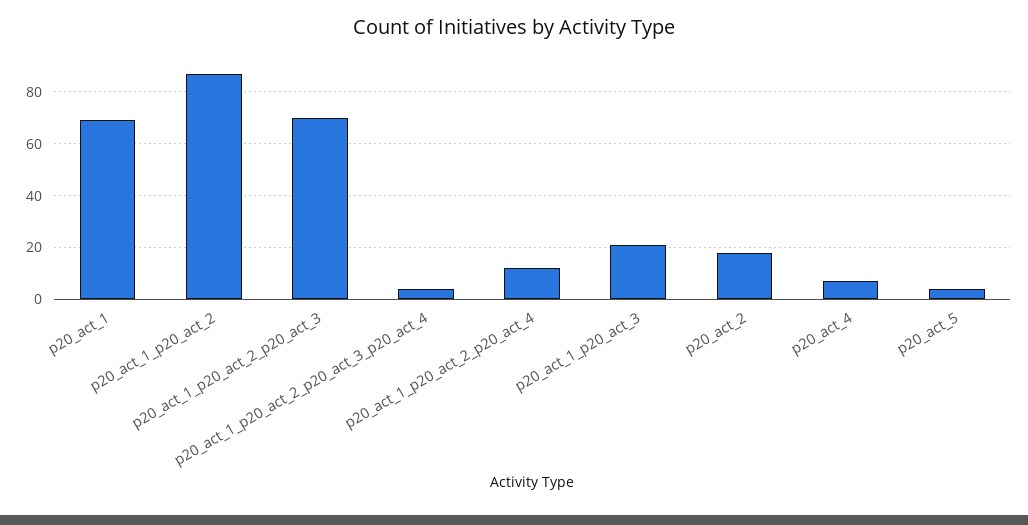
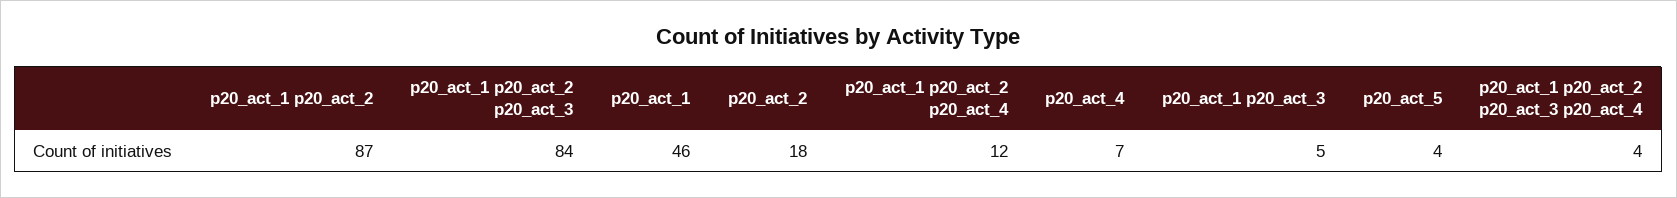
  {
-   "p20_act_1": 70,
+   "p20_act_1": 46,
    "p20_act_1_p20_act_2": 87,
-   "p20_act_1_p20_act_2_p20_act_3": 70,
+   "p20_act_1_p20_act_2_p20_act_3": 84,
    "p20_act_1_p20_act_2_p20_act_3_p20_act_4": 4,
    "p20_act_1_p20_act_2_p20_act_4": 12,
-   "p20_act_1_p20_act_3": 20,
+   "p20_act_1_p20_act_3": 5,
    "p20_act_2": 18,
    "p20_act_4": 7,
    "p20_act_5": 4
  }

